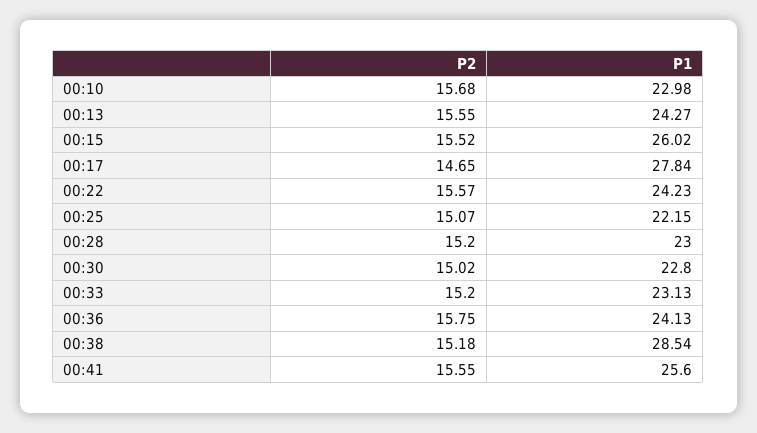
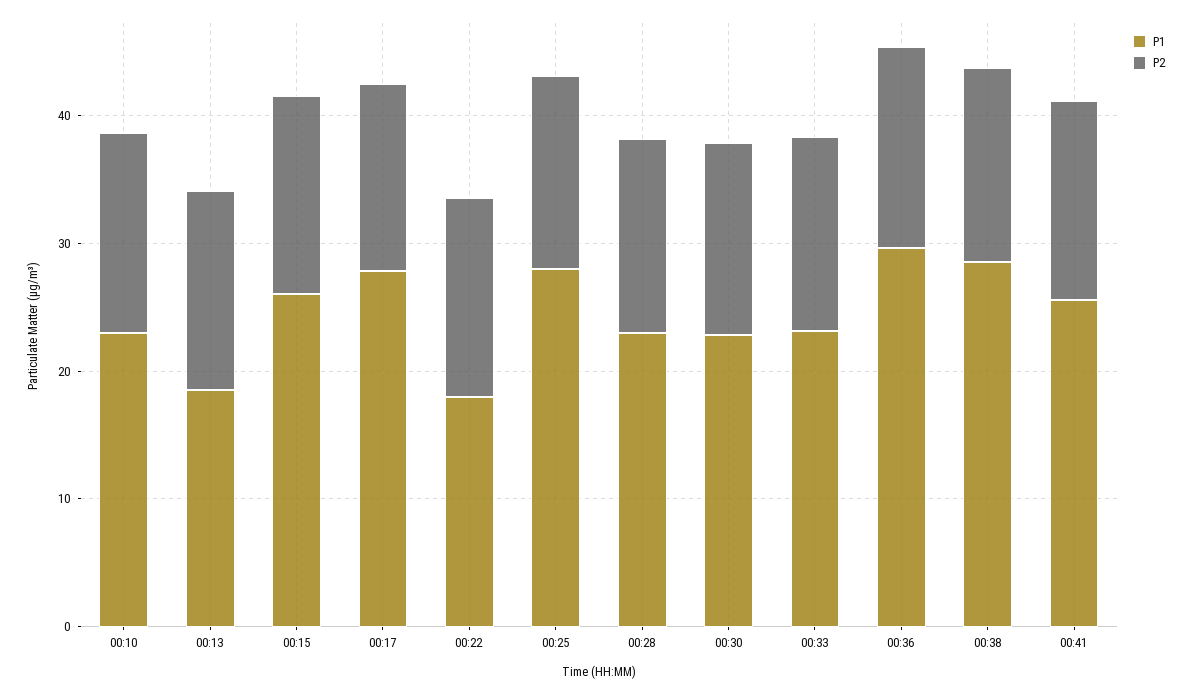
  {
    "P2": {
      "00:10": 15.68,
      "00:13": 15.55,
      "00:15": 15.52,
      "00:17": 14.65,
      "00:22": 15.57,
      "00:25": 15.07,
      "00:28": 15.2,
      "00:30": 15.02,
      "00:33": 15.2,
      "00:36": 15.75,
      "00:38": 15.18,
      "00:41": 15.55
    },
    "P1": {
      "00:10": 22.98,
-     "00:13": 24.27,
+     "00:13": 18,
      "00:15": 26.02,
      "00:17": 27.84,
-     "00:22": 24.23,
+     "00:22": 18,
-     "00:25": 22.15,
+     "00:25": 28,
      "00:28": 23,
      "00:30": 22.8,
      "00:33": 23.13,
-     "00:36": 24.13,
+     "00:36": 30,
      "00:38": 28.54,
      "00:41": 25.6
    }
  }

